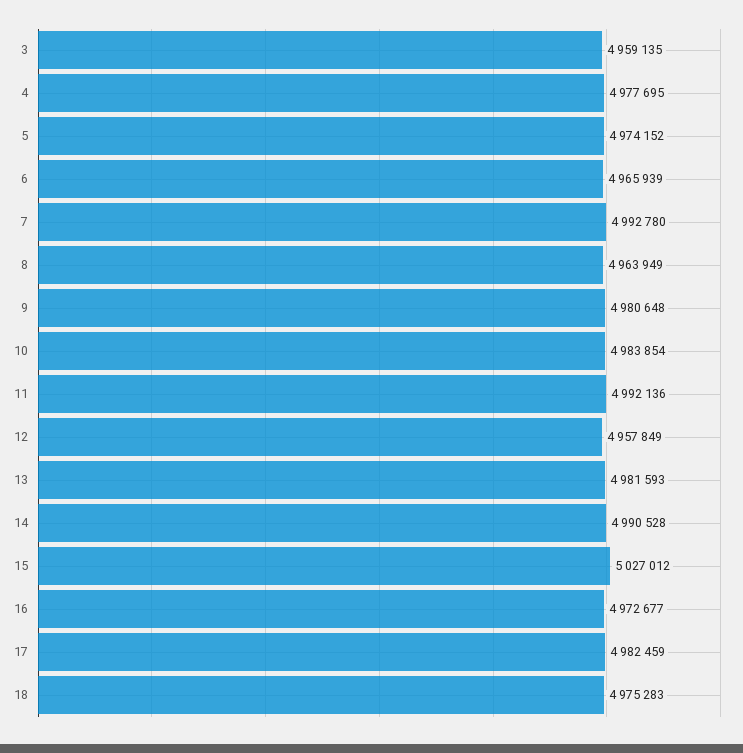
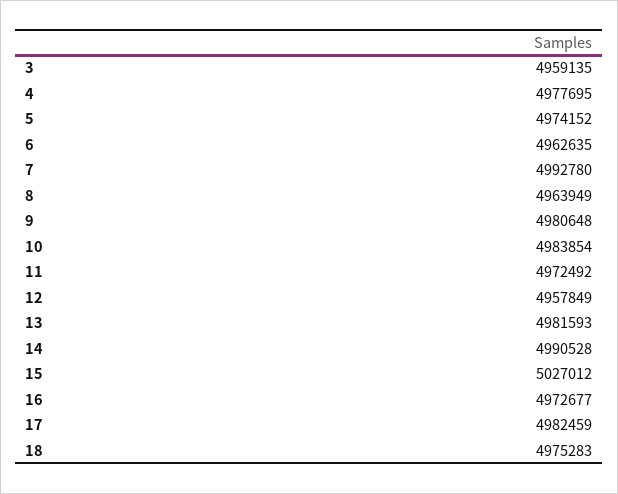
  {
    "3": 4959135,
    "4": 4977695,
    "5": 4974152,
-   "6": 4965939,
+   "6": 4962635,
    "7": 4992780,
    "8": 4963949,
    "9": 4980648,
    "10": 4983854,
-   "11": 4992136,
+   "11": 4972492,
    "12": 4957849,
    "13": 4981593,
    "14": 4990528,
    "15": 5027012,
    "16": 4972677,
    "17": 4982459,
    "18": 4975283
  }

